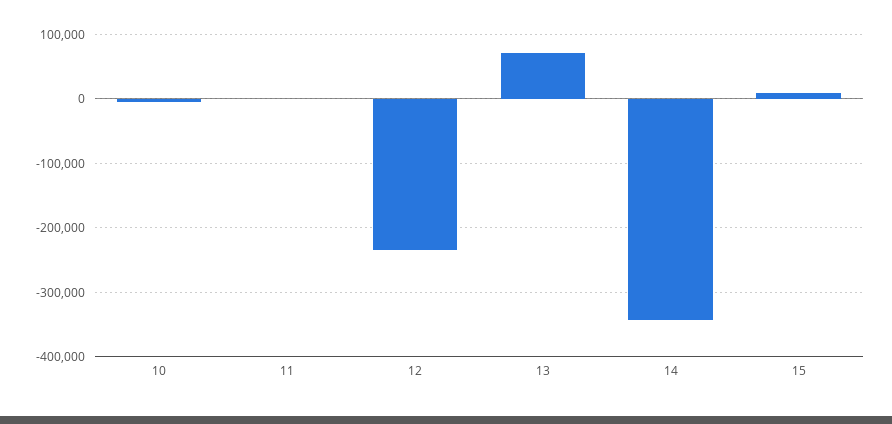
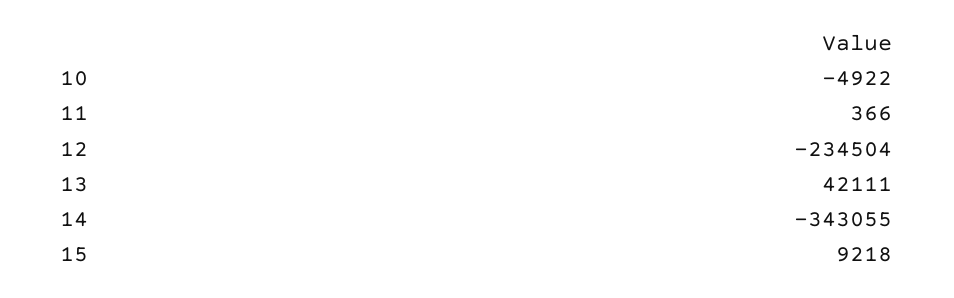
  {
    "10": -4922,
    "11": 366,
    "12": -234504,
-   "13": 70000,
+   "13": 42111,
    "14": -343055,
    "15": 9218
  }

